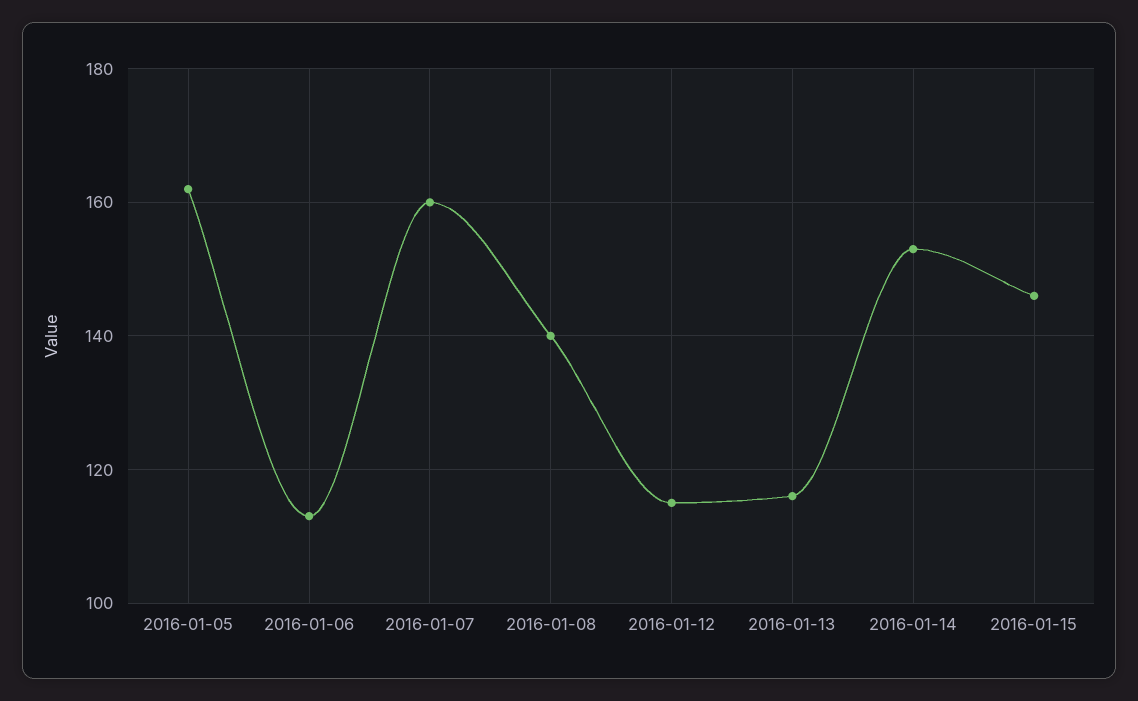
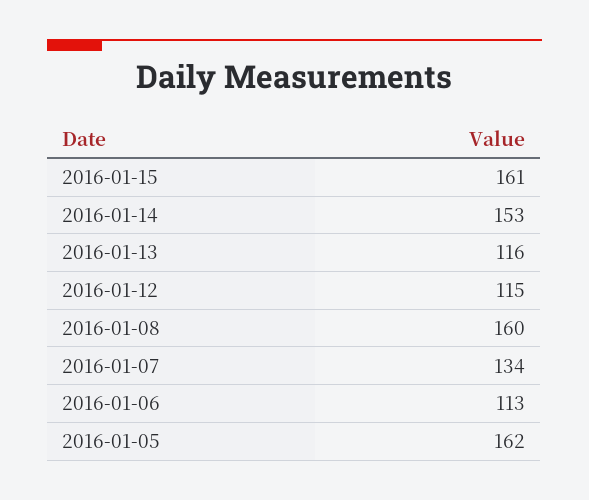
  {
    "2016-01-05": 162,
    "2016-01-06": 113,
-   "2016-01-07": 160,
+   "2016-01-07": 134,
-   "2016-01-08": 140,
+   "2016-01-08": 160,
    "2016-01-12": 115,
    "2016-01-13": 116,
    "2016-01-14": 153,
-   "2016-01-15": 145
+   "2016-01-15": 161
  }

